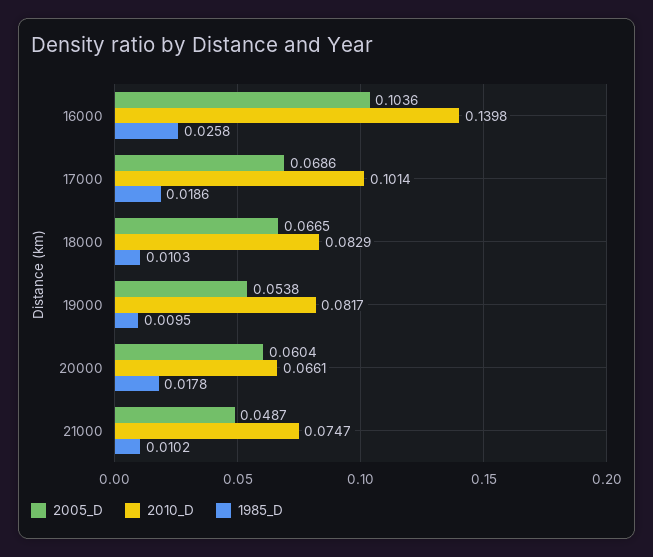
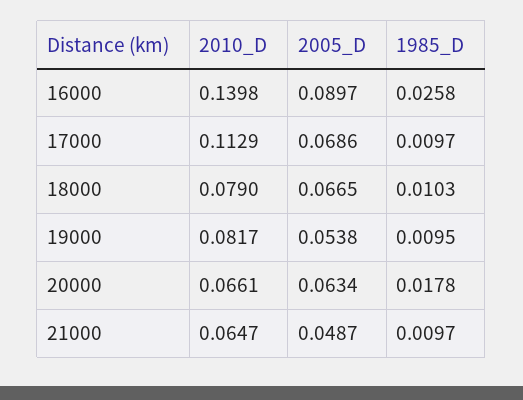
  {
    "2005_D": {
-     "16000": 0.1036,
+     "16000": 0.0897,
      "17000": 0.0686,
      "18000": 0.0665,
      "19000": 0.0538,
-     "20000": 0.0604,
+     "20000": 0.0634,
      "21000": 0.0487
    },
    "2010_D": {
      "16000": 0.1398,
-     "17000": 0.1014,
+     "17000": 0.1129,
-     "18000": 0.0829,
+     "18000": 0.079,
      "19000": 0.0817,
      "20000": 0.0661,
-     "21000": 0.0747
+     "21000": 0.0647
    },
    "1985_D": {
      "16000": 0.0258,
-     "17000": 0.0186,
+     "17000": 0.0097,
      "18000": 0.0103,
      "19000": 0.0095,
      "20000": 0.0178,
-     "21000": 0.0102
+     "21000": 0.0097
    }
  }

